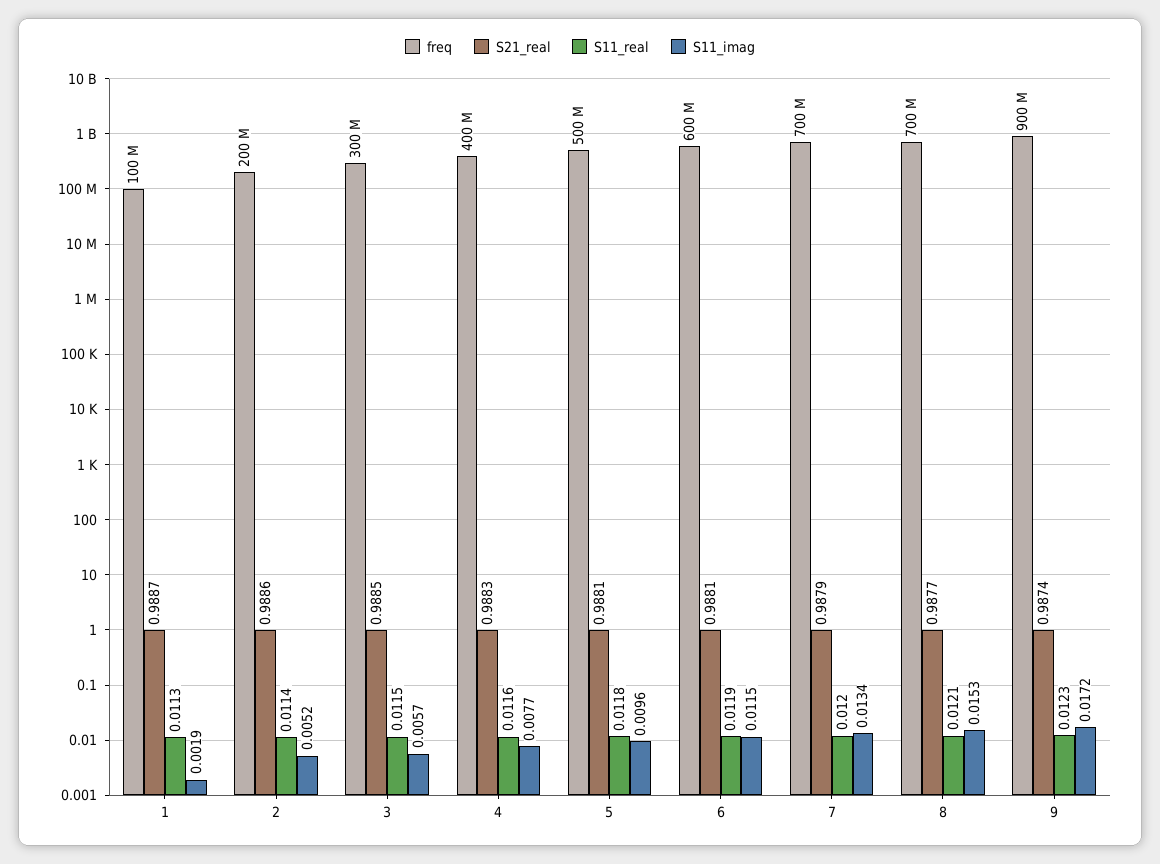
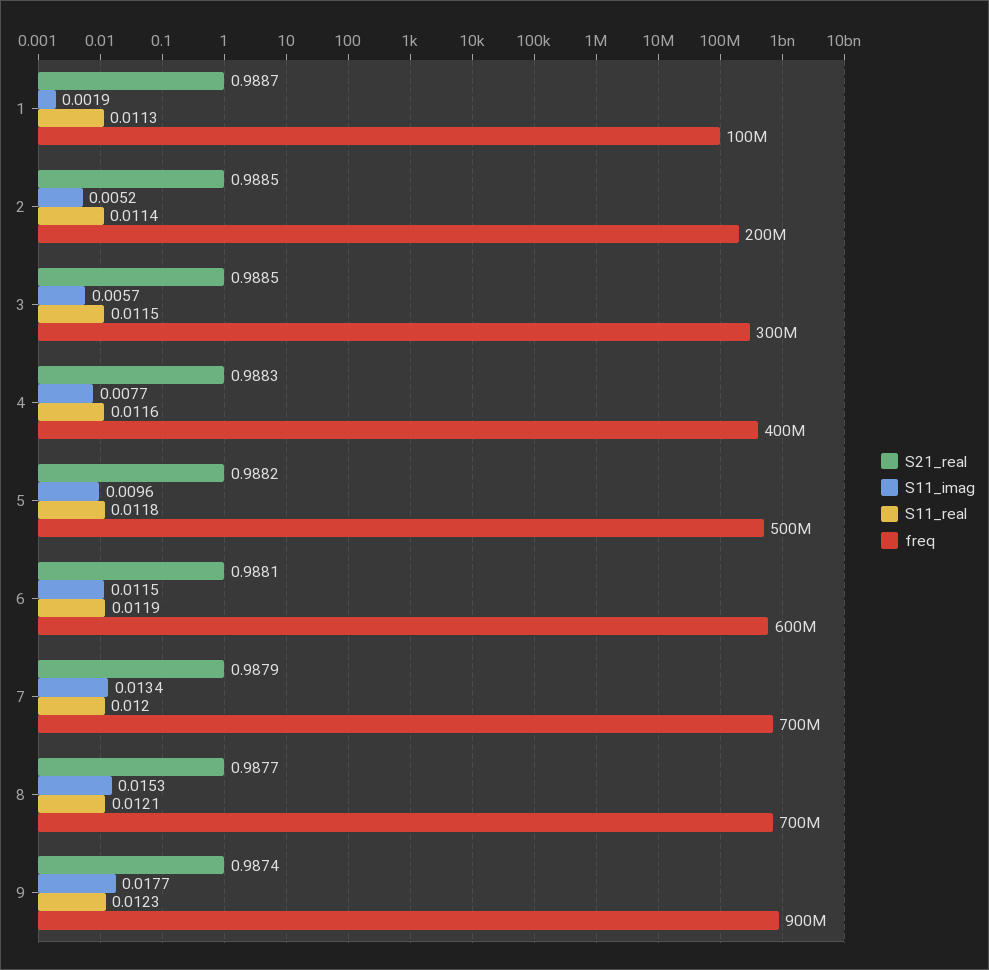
  {
    "freq": {
      "1": 100000000,
      "2": 200000000,
      "3": 300000000,
      "4": 400000000,
      "5": 500000000,
      "6": 600000000,
      "7": 700000000,
      "8": 700000000,
      "9": 900000000
    },
    "S21_real": {
      "1": 0.9887,
-     "2": 0.9886,
+     "2": 0.9885,
      "3": 0.9885,
      "4": 0.9883,
-     "5": 0.9881,
+     "5": 0.9882,
      "6": 0.9881,
      "7": 0.9879,
      "8": 0.9877,
      "9": 0.9874
    },
    "S11_real": {
      "1": 0.0113,
      "2": 0.0114,
      "3": 0.0115,
      "4": 0.0116,
      "5": 0.0118,
      "6": 0.0119,
      "7": 0.012,
      "8": 0.0121,
      "9": 0.0123
    },
    "S11_imag": {
      "1": 0.0019,
      "2": 0.0052,
      "3": 0.0057,
      "4": 0.0077,
      "5": 0.0096,
      "6": 0.0115,
      "7": 0.0134,
      "8": 0.0153,
-     "9": 0.0172
+     "9": 0.0177
    }
  }

